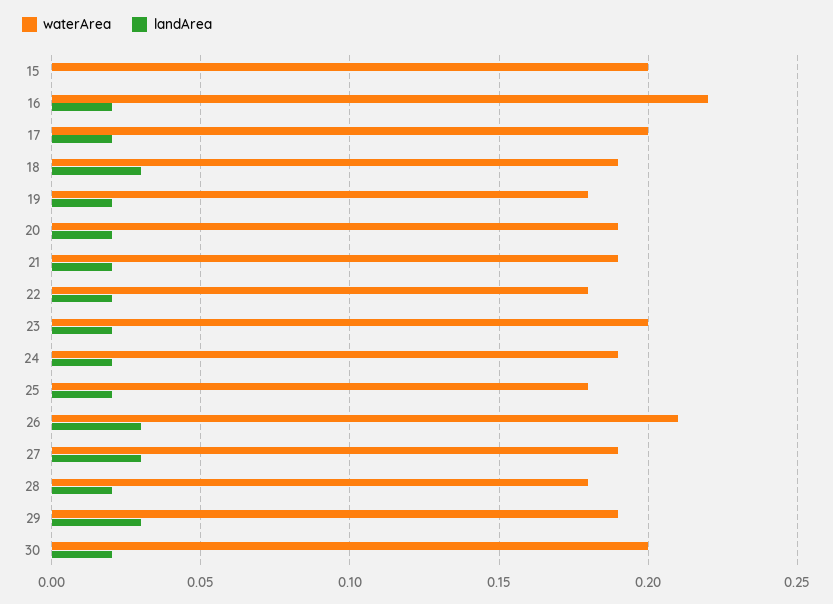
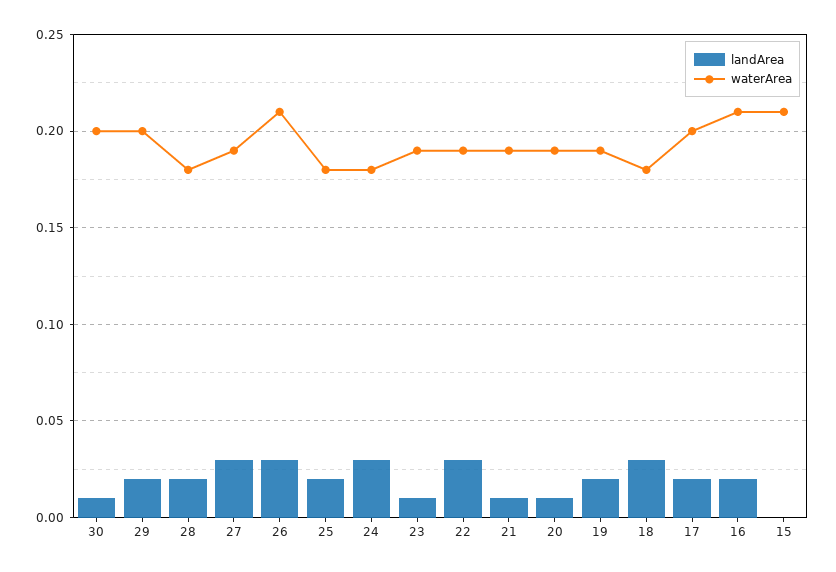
  {
    "waterArea": {
-     "15": 0.2,
+     "15": 0.21,
-     "16": 0.22,
+     "16": 0.21,
      "17": 0.2,
-     "18": 0.19,
+     "18": 0.18,
-     "19": 0.18,
+     "19": 0.19,
      "20": 0.19,
      "21": 0.19,
-     "22": 0.18,
+     "22": 0.19,
-     "23": 0.2,
+     "23": 0.19,
-     "24": 0.19,
+     "24": 0.18,
      "25": 0.18,
      "26": 0.21,
      "27": 0.19,
      "28": 0.18,
-     "29": 0.19,
+     "29": 0.2,
      "30": 0.2
    },
    "landArea": {
      "15": 0,
      "16": 0.02,
      "17": 0.02,
      "18": 0.03,
      "19": 0.02,
-     "20": 0.02,
+     "20": 0.01,
-     "21": 0.02,
+     "21": 0.01,
-     "22": 0.02,
+     "22": 0.03,
-     "23": 0.02,
+     "23": 0.01,
-     "24": 0.02,
+     "24": 0.03,
      "25": 0.02,
      "26": 0.03,
      "27": 0.03,
      "28": 0.02,
-     "29": 0.03,
+     "29": 0.02,
-     "30": 0.02
+     "30": 0.01
    }
  }

